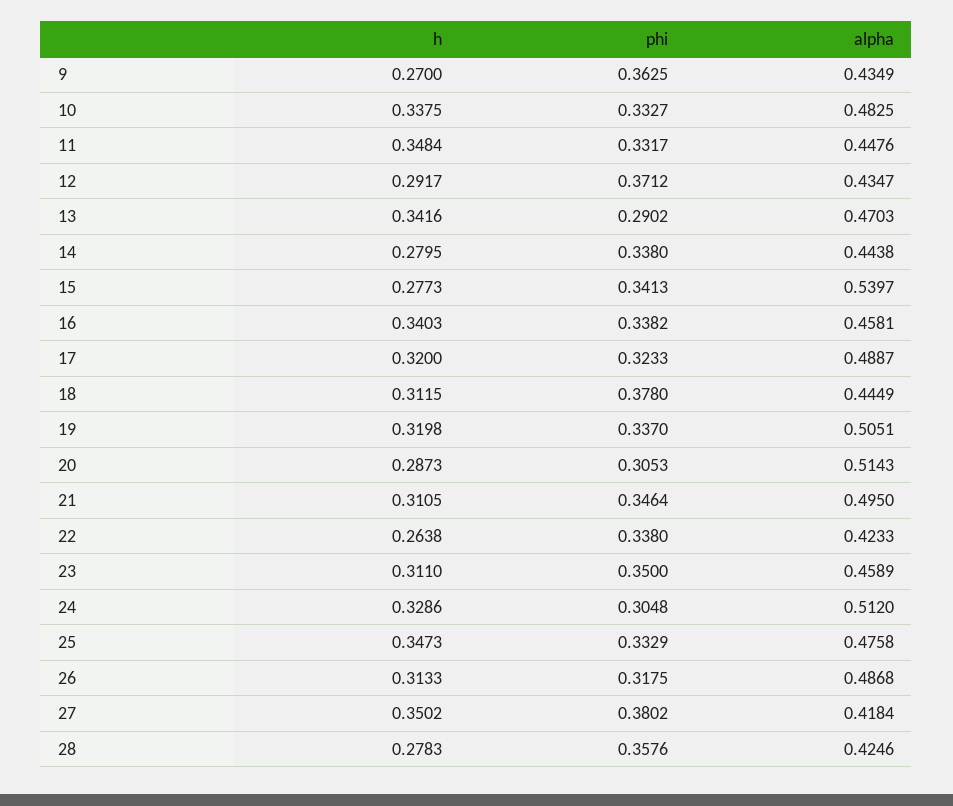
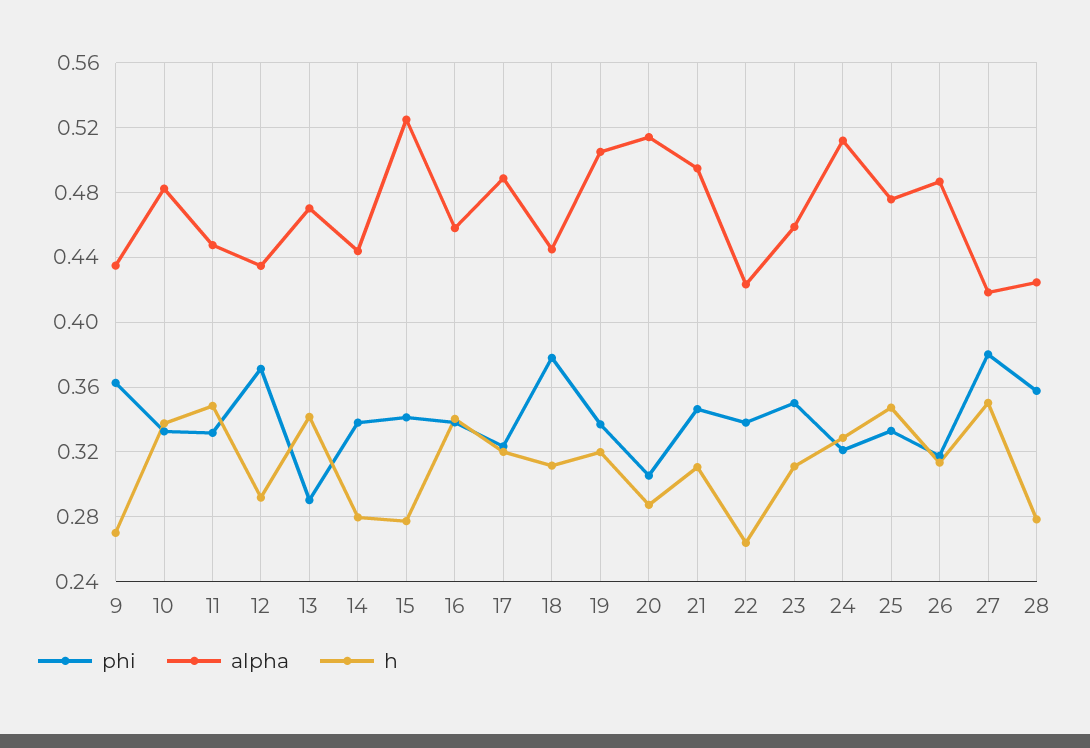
  {
    "h": {
      "9": 0.27,
      "10": 0.3375,
      "11": 0.3484,
      "12": 0.2917,
      "13": 0.3416,
      "14": 0.2795,
      "15": 0.2773,
      "16": 0.3403,
      "17": 0.32,
      "18": 0.3115,
      "19": 0.3198,
      "20": 0.2873,
      "21": 0.3105,
      "22": 0.2638,
      "23": 0.311,
      "24": 0.3286,
      "25": 0.3473,
      "26": 0.3133,
      "27": 0.3502,
      "28": 0.2783
    },
    "phi": {
      "9": 0.3625,
      "10": 0.3327,
      "11": 0.3317,
      "12": 0.3712,
      "13": 0.2902,
      "14": 0.338,
      "15": 0.3413,
      "16": 0.3382,
      "17": 0.3233,
      "18": 0.378,
      "19": 0.337,
      "20": 0.3053,
      "21": 0.3464,
      "22": 0.338,
      "23": 0.35,
-     "24": 0.3048,
+     "24": 0.32,
      "25": 0.3329,
      "26": 0.3175,
      "27": 0.3802,
      "28": 0.3576
    },
    "alpha": {
      "9": 0.4349,
      "10": 0.4825,
      "11": 0.4476,
      "12": 0.4347,
      "13": 0.4703,
      "14": 0.4438,
-     "15": 0.5397,
+     "15": 0.525,
      "16": 0.4581,
      "17": 0.4887,
      "18": 0.4449,
      "19": 0.5051,
      "20": 0.5143,
      "21": 0.495,
      "22": 0.4233,
      "23": 0.4589,
      "24": 0.512,
      "25": 0.4758,
      "26": 0.4868,
      "27": 0.4184,
      "28": 0.4246
    }
  }

